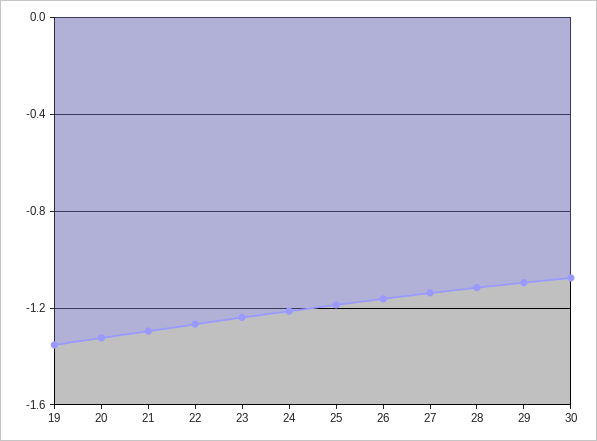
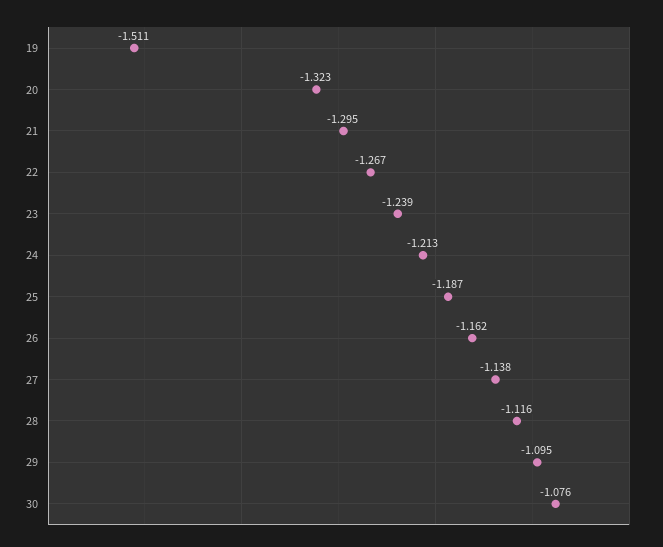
  {
-   "19": -1.35,
+   "19": -1.511,
    "20": -1.323,
    "21": -1.295,
    "22": -1.267,
    "23": -1.239,
    "24": -1.213,
    "25": -1.187,
    "26": -1.162,
    "27": -1.138,
    "28": -1.116,
    "29": -1.095,
    "30": -1.076
  }

